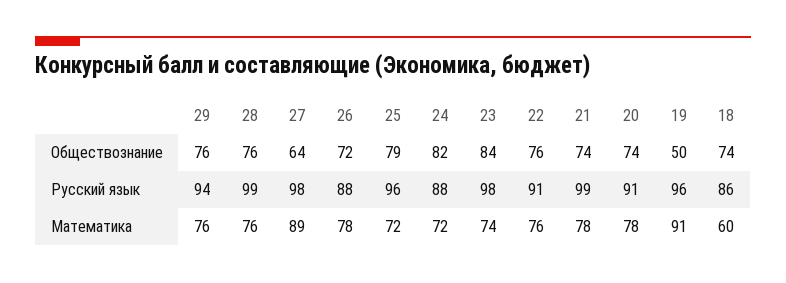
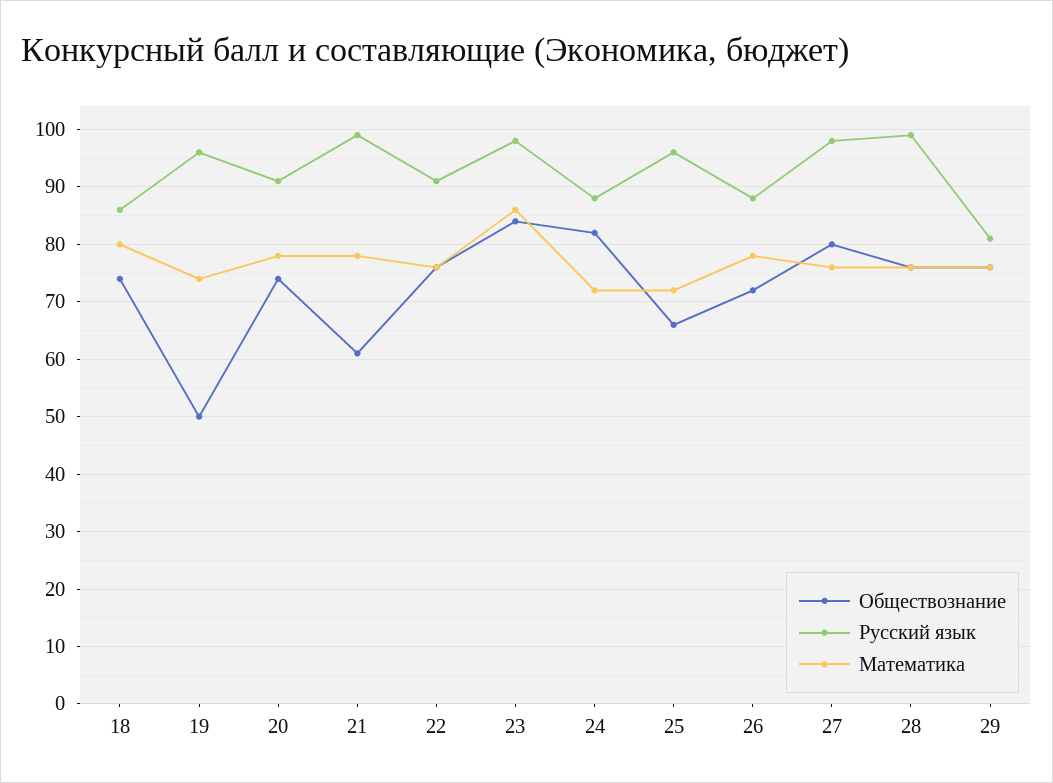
  {
    "Обществознание": {
      "29": 76,
      "28": 76,
-     "27": 64,
+     "27": 80,
      "26": 72,
-     "25": 79,
+     "25": 65,
      "24": 82,
      "23": 84,
      "22": 76,
-     "21": 74,
+     "21": 60,
      "20": 74,
      "19": 50,
      "18": 74
    },
    "Русский язык": {
-     "29": 94,
+     "29": 80,
      "28": 99,
      "27": 98,
      "26": 88,
      "25": 96,
      "24": 88,
      "23": 98,
      "22": 91,
      "21": 99,
      "20": 91,
      "19": 96,
      "18": 86
    },
    "Математика": {
      "29": 76,
      "28": 76,
-     "27": 89,
+     "27": 75,
      "26": 78,
      "25": 72,
      "24": 72,
-     "23": 74,
+     "23": 85,
      "22": 76,
      "21": 78,
      "20": 78,
-     "19": 91,
+     "19": 75,
-     "18": 60
+     "18": 80
    }
  }

